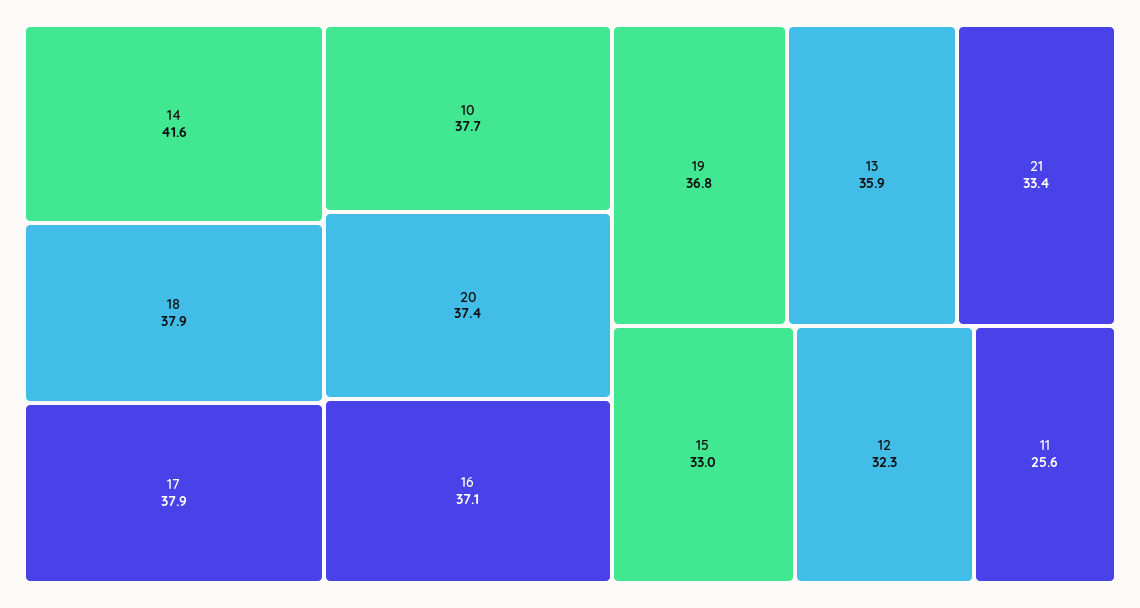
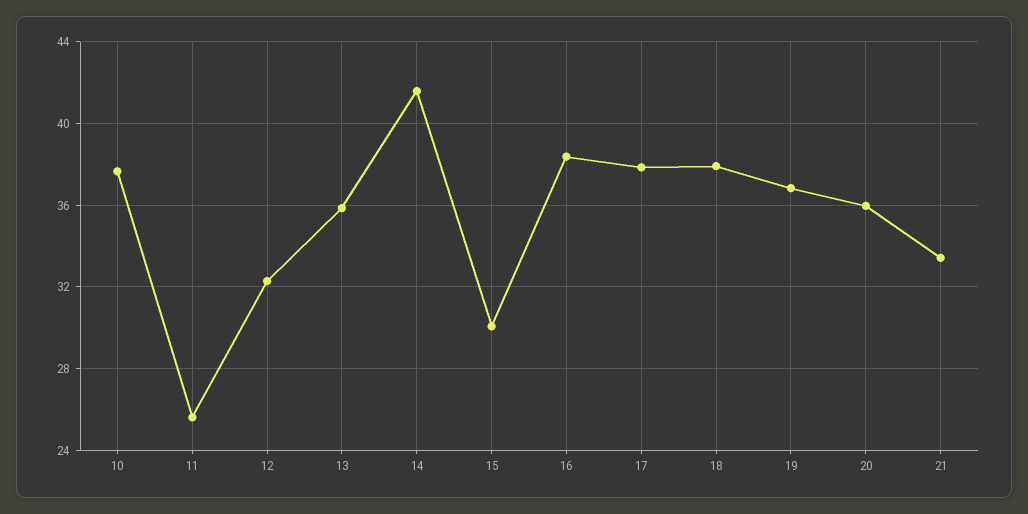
  {
    "14": 41.6,
    "18": 37.9,
    "17": 37.9,
    "10": 37.7,
-   "20": 37.4,
+   "20": 36,
-   "16": 37.1,
+   "16": 38.5,
    "19": 36.8,
    "13": 35.9,
    "21": 33.4,
-   "15": 33,
+   "15": 30,
    "12": 32.3,
    "11": 25.6
  }

